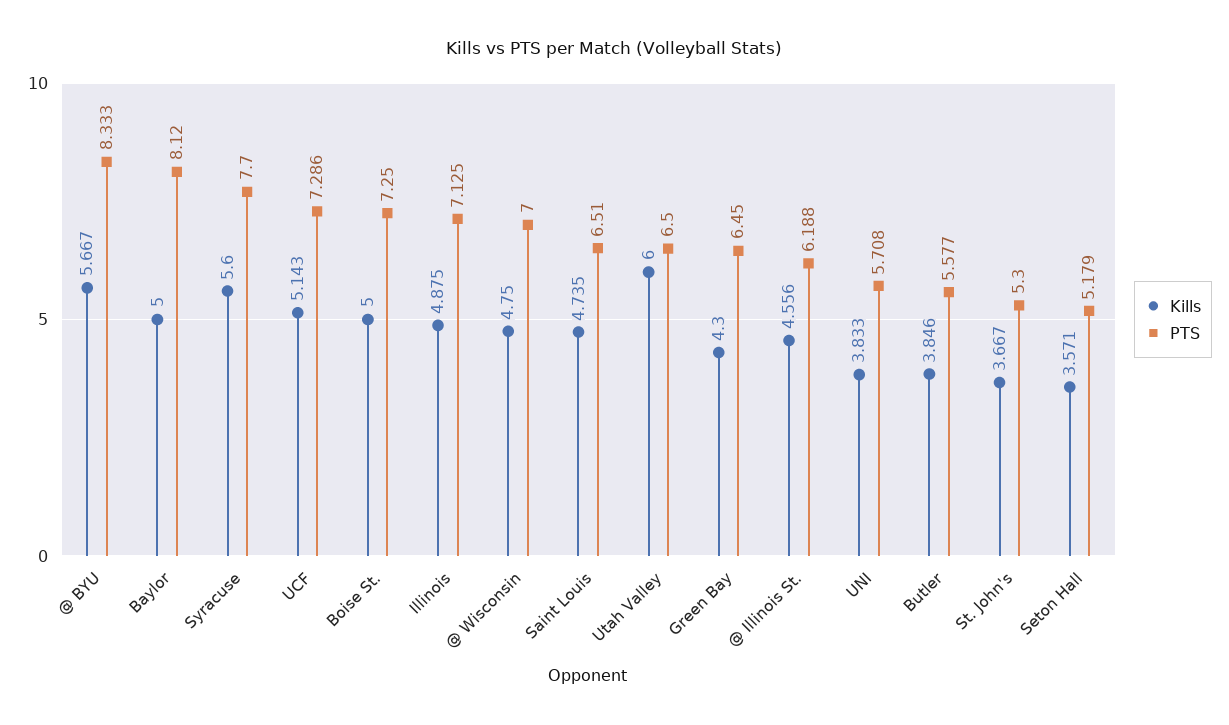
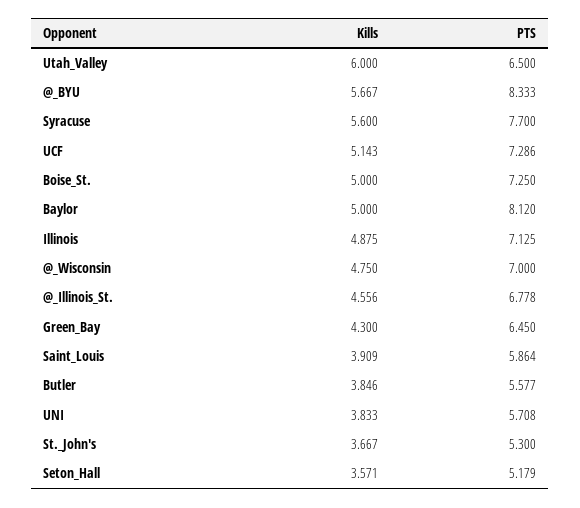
  {
    "Kills": {
      "@ BYU": 5.667,
      "Baylor": 5,
      "Syracuse": 5.6,
      "UCF": 5.143,
      "Boise St.": 5,
      "Illinois": 4.875,
      "@ Wisconsin": 4.75,
-     "Saint Louis": 4.735,
+     "Saint Louis": 3.909,
      "Utah Valley": 6,
      "Green Bay": 4.3,
      "@ Illinois St.": 4.556,
      "UNI": 3.833,
      "Butler": 3.846,
      "St. John's": 3.667,
      "Seton Hall": 3.571
    },
    "PTS": {
      "@ BYU": 8.333,
      "Baylor": 8.12,
      "Syracuse": 7.7,
      "UCF": 7.286,
      "Boise St.": 7.25,
      "Illinois": 7.125,
      "@ Wisconsin": 7,
-     "Saint Louis": 6.51,
+     "Saint Louis": 5.864,
      "Utah Valley": 6.5,
      "Green Bay": 6.45,
-     "@ Illinois St.": 6.188,
+     "@ Illinois St.": 6.778,
      "UNI": 5.708,
      "Butler": 5.577,
      "St. John's": 5.3,
      "Seton Hall": 5.179
    }
  }

